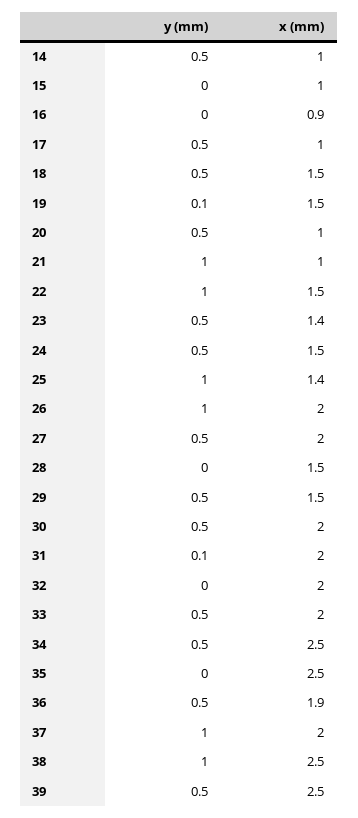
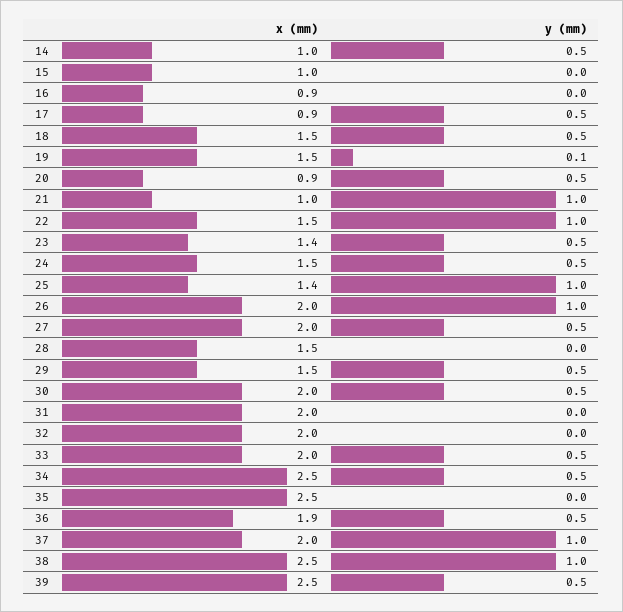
  {
    "y (mm)": {
      "14": 0.5,
      "15": 0,
      "16": 0,
      "17": 0.5,
      "18": 0.5,
      "19": 0.1,
      "20": 0.5,
      "21": 1,
      "22": 1,
      "23": 0.5,
      "24": 0.5,
      "25": 1,
      "26": 1,
      "27": 0.5,
      "28": 0,
      "29": 0.5,
      "30": 0.5,
-     "31": 0.1,
+     "31": 0,
      "32": 0,
      "33": 0.5,
      "34": 0.5,
      "35": 0,
      "36": 0.5,
      "37": 1,
      "38": 1,
      "39": 0.5
    },
    "x (mm)": {
      "14": 1,
      "15": 1,
      "16": 0.9,
-     "17": 1,
+     "17": 0.9,
      "18": 1.5,
      "19": 1.5,
-     "20": 1,
+     "20": 0.9,
      "21": 1,
      "22": 1.5,
      "23": 1.4,
      "24": 1.5,
      "25": 1.4,
      "26": 2,
      "27": 2,
      "28": 1.5,
      "29": 1.5,
      "30": 2,
      "31": 2,
      "32": 2,
      "33": 2,
      "34": 2.5,
      "35": 2.5,
      "36": 1.9,
      "37": 2,
      "38": 2.5,
      "39": 2.5
    }
  }

